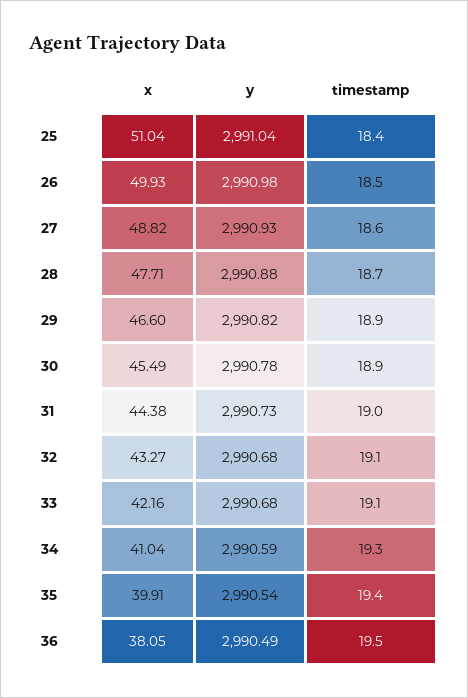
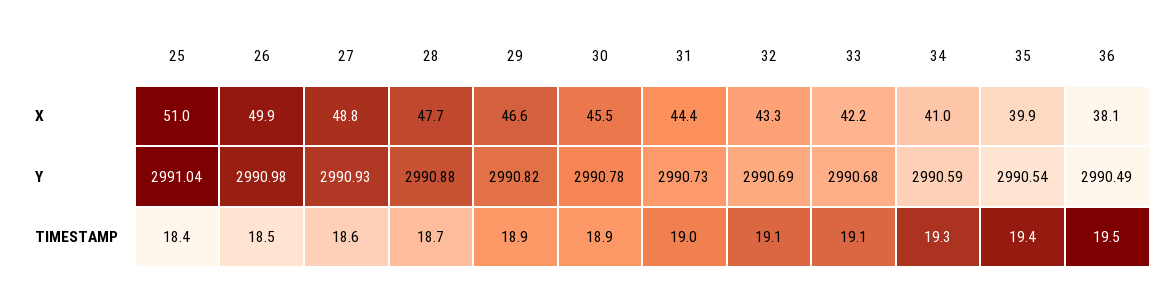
  {
    "x": {
      "25": 51.04,
      "26": 49.93,
      "27": 48.82,
      "28": 47.71,
      "29": 46.6,
      "30": 45.49,
      "31": 44.38,
      "32": 43.27,
      "33": 42.16,
      "34": 41.04,
      "35": 39.91,
      "36": 38.05
    },
    "y": {
      "25": 2991.04,
      "26": 2990.98,
      "27": 2990.93,
      "28": 2990.88,
      "29": 2990.82,
      "30": 2990.78,
      "31": 2990.73,
-     "32": 2990.68,
+     "32": 2990.69,
      "33": 2990.68,
      "34": 2990.59,
      "35": 2990.54,
      "36": 2990.49
    },
    "timestamp": {
      "25": 18.4,
      "26": 18.5,
      "27": 18.6,
      "28": 18.7,
      "29": 18.9,
      "30": 18.9,
      "31": 19,
      "32": 19.1,
      "33": 19.1,
      "34": 19.3,
      "35": 19.4,
      "36": 19.5
    }
  }

